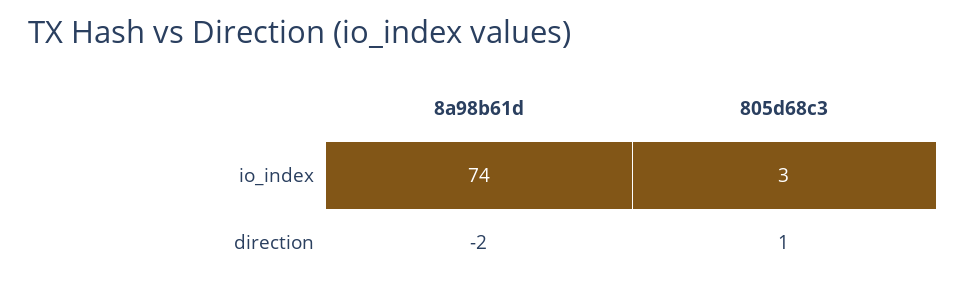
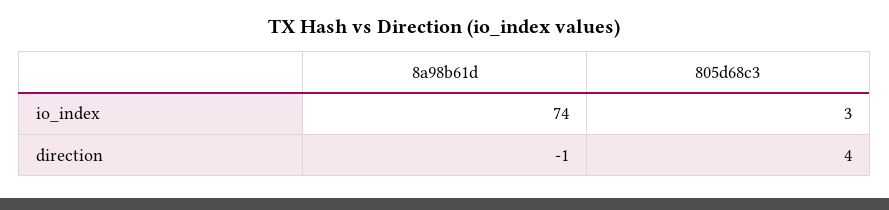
  {
    "8a98b61d": {
      "io_index": 74,
-     "direction": -2
+     "direction": -1
    },
    "805d68c3": {
      "io_index": 3,
-     "direction": 1
+     "direction": 4
    }
  }

